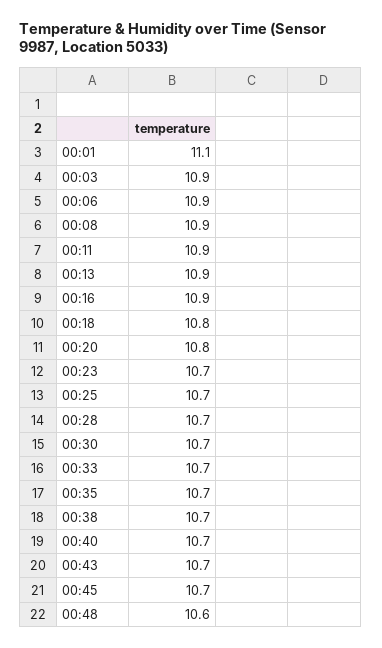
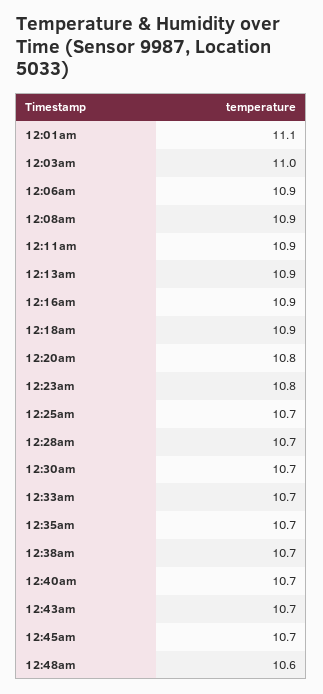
  {
    "00:01": 11.1,
-   "00:03": 10.9,
+   "00:03": 11,
    "00:06": 10.9,
    "00:08": 10.9,
    "00:11": 10.9,
    "00:13": 10.9,
    "00:16": 10.9,
-   "00:18": 10.8,
+   "00:18": 10.9,
    "00:20": 10.8,
-   "00:23": 10.7,
+   "00:23": 10.8,
    "00:25": 10.7,
    "00:28": 10.7,
    "00:30": 10.7,
    "00:33": 10.7,
    "00:35": 10.7,
    "00:38": 10.7,
    "00:40": 10.7,
    "00:43": 10.7,
    "00:45": 10.7,
    "00:48": 10.6
  }

